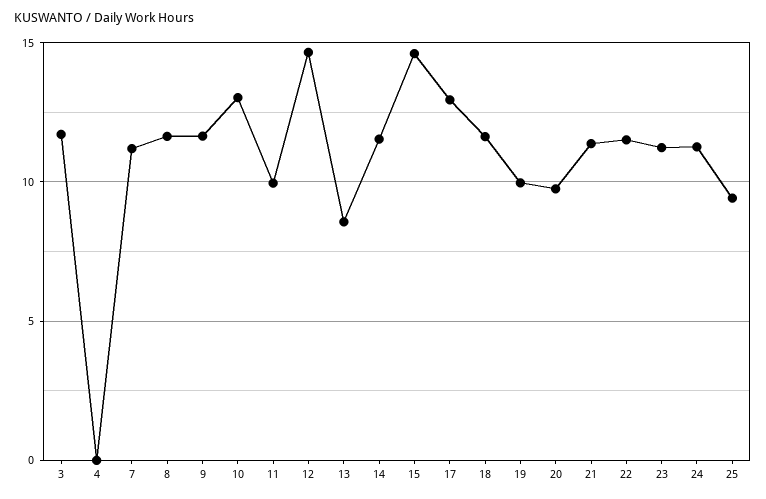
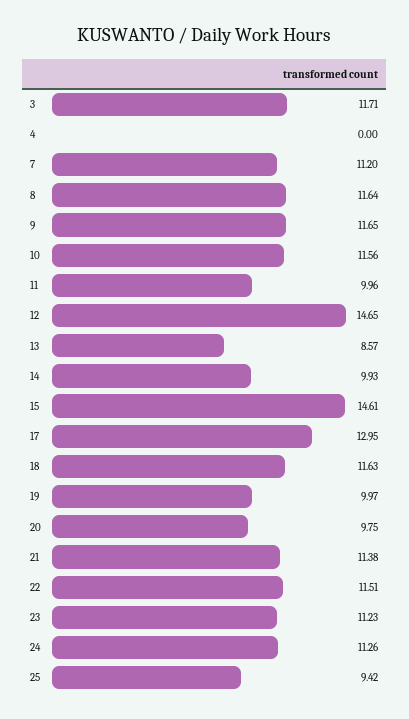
  {
    "3": 11.71,
    "4": 0,
    "7": 11.2,
    "8": 11.64,
    "9": 11.65,
-   "10": 13,
+   "10": 11.56,
    "11": 9.96,
    "12": 14.65,
    "13": 8.57,
-   "14": 11.5,
+   "14": 9.93,
    "15": 14.61,
    "17": 12.95,
    "18": 11.63,
    "19": 9.97,
    "20": 9.75,
    "21": 11.38,
    "22": 11.51,
    "23": 11.23,
    "24": 11.26,
    "25": 9.42
  }

